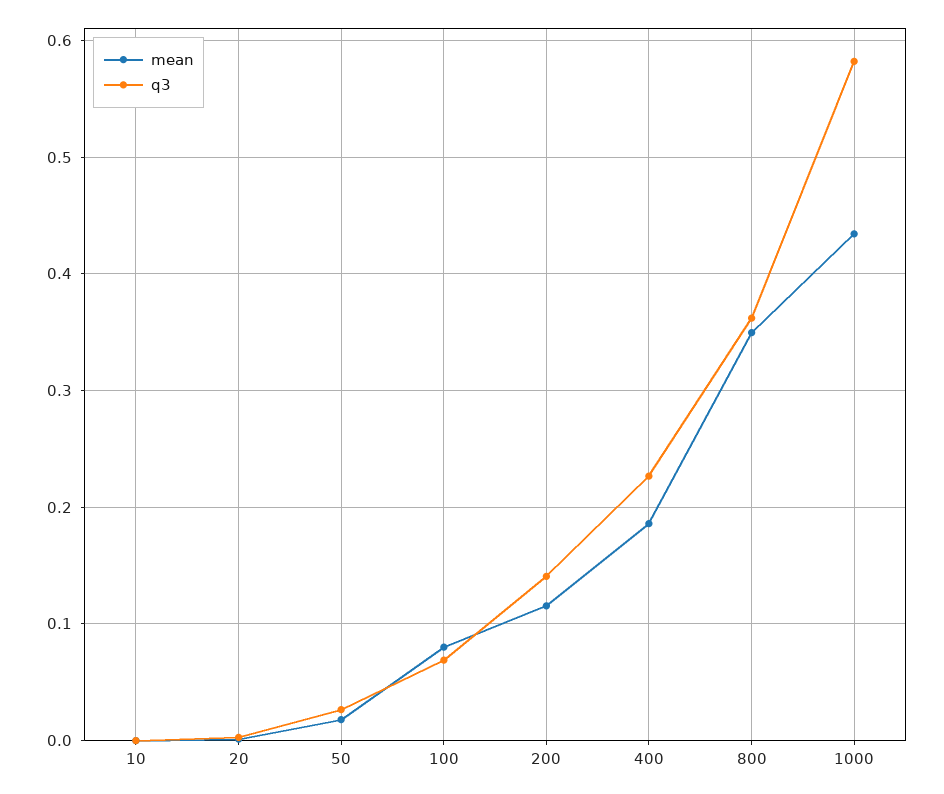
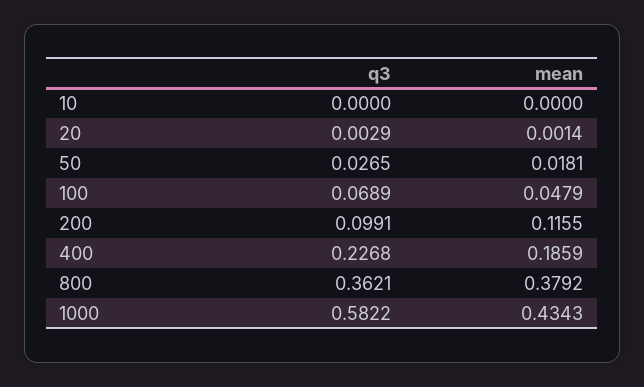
  {
    "mean": {
      "10": 0,
      "20": 0.0014,
      "50": 0.0181,
-     "100": 0.08,
+     "100": 0.0479,
      "200": 0.1155,
      "400": 0.1859,
-     "800": 0.35,
+     "800": 0.3792,
      "1000": 0.4343
    },
    "q3": {
      "10": 0,
      "20": 0.0029,
      "50": 0.0265,
      "100": 0.0689,
-     "200": 0.14,
+     "200": 0.0991,
      "400": 0.2268,
      "800": 0.3621,
      "1000": 0.5822
    }
  }

